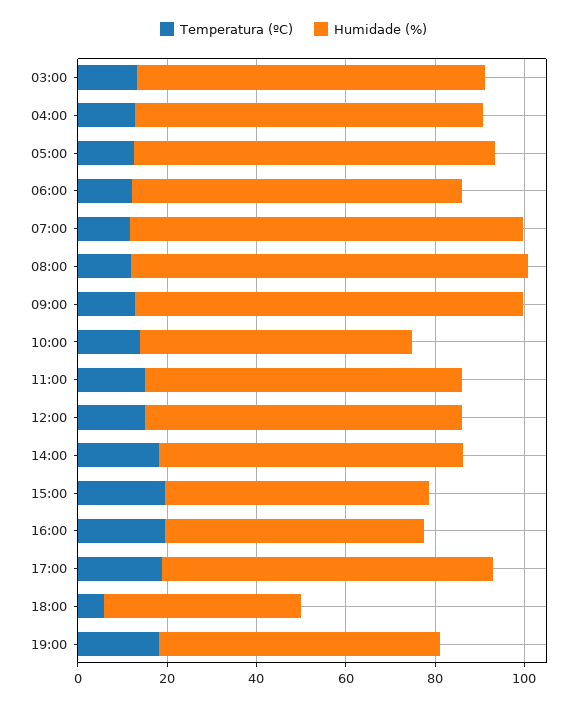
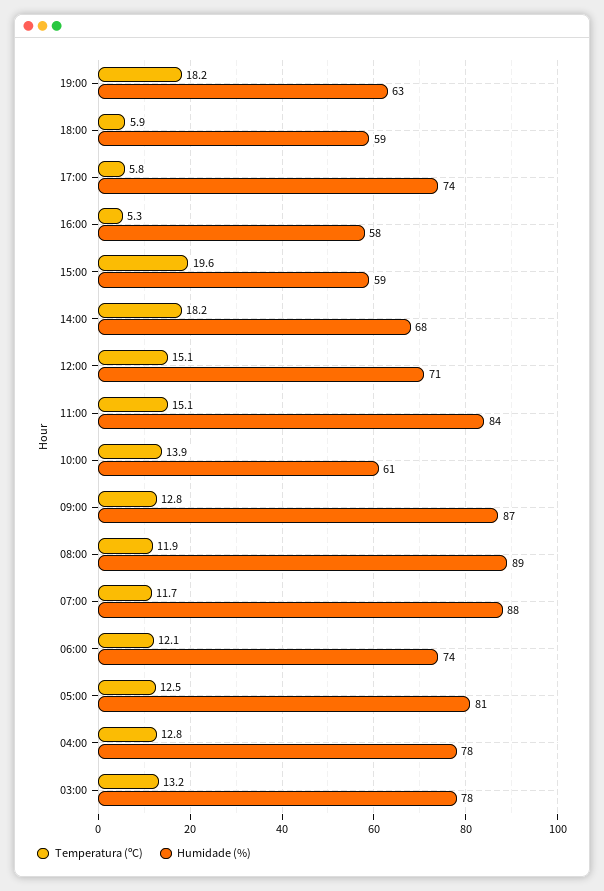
  {
    "Temperatura (ºC)": {
      "03:00": 13.2,
      "04:00": 12.8,
      "05:00": 12.5,
      "06:00": 12.1,
      "07:00": 11.7,
      "08:00": 11.9,
      "09:00": 12.8,
      "10:00": 13.9,
      "11:00": 15.1,
      "12:00": 15.1,
      "14:00": 18.2,
      "15:00": 19.6,
-     "16:00": 20,
+     "16:00": 5.3,
-     "17:00": 20,
+     "17:00": 5.8,
      "18:00": 5.9,
      "19:00": 18.2
    },
    "Humidade (%)": {
      "03:00": 78,
      "04:00": 78,
      "05:00": 81,
      "06:00": 74,
      "07:00": 88,
      "08:00": 89,
      "09:00": 87,
      "10:00": 61,
-     "11:00": 70,
+     "11:00": 84,
      "12:00": 71,
      "14:00": 68,
      "15:00": 59,
      "16:00": 58,
      "17:00": 74,
-     "18:00": 45,
+     "18:00": 59,
      "19:00": 63
    }
  }

